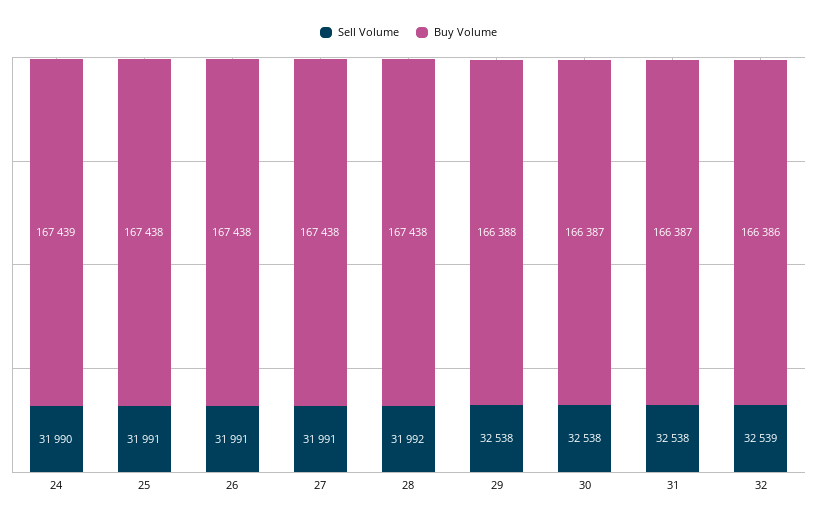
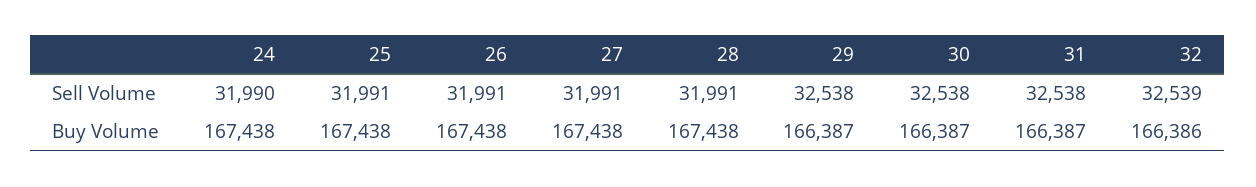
  {
    "Sell Volume": {
      "24": 31990,
      "25": 31991,
      "26": 31991,
      "27": 31991,
-     "28": 31992,
+     "28": 31991,
      "29": 32538,
      "30": 32538,
      "31": 32538,
      "32": 32539
    },
    "Buy Volume": {
-     "24": 167439,
+     "24": 167438,
      "25": 167438,
      "26": 167438,
      "27": 167438,
      "28": 167438,
-     "29": 166388,
+     "29": 166387,
      "30": 166387,
      "31": 166387,
      "32": 166386
    }
  }

